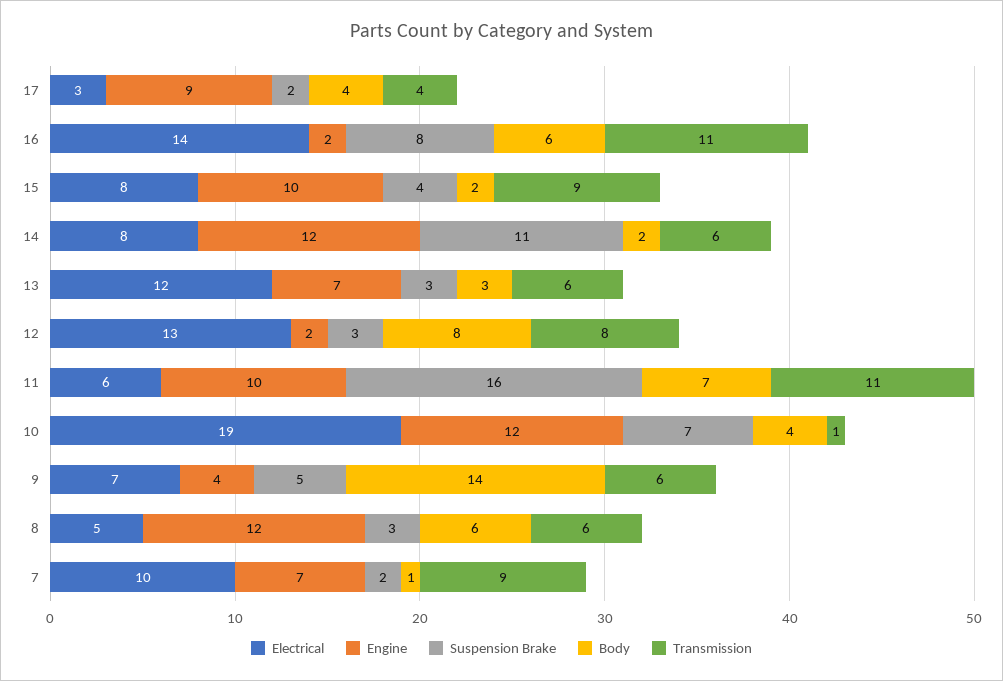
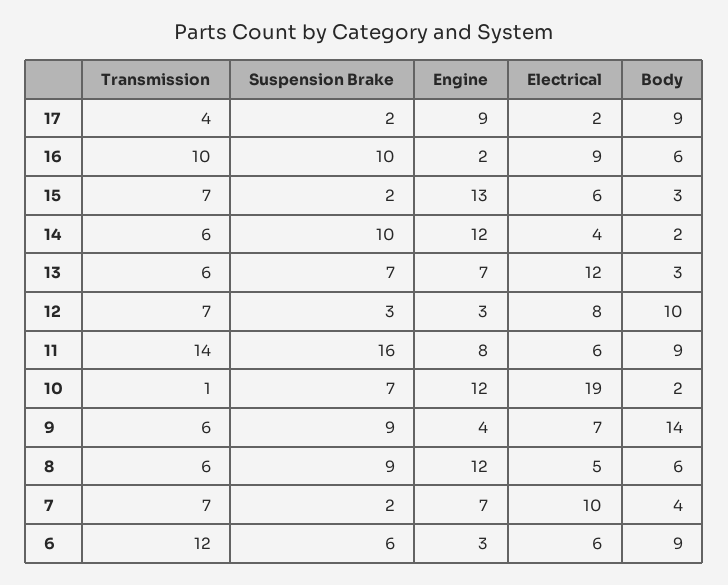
  {
    "Electrical": {
-     "17": 3,
+     "17": 2,
-     "16": 14,
+     "16": 9,
-     "15": 8,
+     "15": 6,
-     "14": 8,
+     "14": 4,
      "13": 12,
-     "12": 13,
+     "12": 8,
      "11": 6,
      "10": 19,
      "9": 7,
      "8": 5,
-     "7": 10
+     "7": 10,
+     "6": 6
    },
    "Engine": {
      "17": 9,
      "16": 2,
-     "15": 10,
+     "15": 13,
      "14": 12,
      "13": 7,
-     "12": 2,
+     "12": 3,
-     "11": 10,
+     "11": 8,
      "10": 12,
      "9": 4,
      "8": 12,
-     "7": 7
+     "7": 7,
+     "6": 3
    },
    "Suspension Brake": {
      "17": 2,
-     "16": 8,
+     "16": 10,
-     "15": 4,
+     "15": 2,
-     "14": 11,
+     "14": 10,
-     "13": 3,
+     "13": 7,
      "12": 3,
      "11": 16,
      "10": 7,
-     "9": 5,
+     "9": 9,
-     "8": 3,
+     "8": 9,
-     "7": 2
+     "7": 2,
+     "6": 6
    },
    "Body": {
-     "17": 4,
+     "17": 9,
      "16": 6,
-     "15": 2,
+     "15": 3,
      "14": 2,
      "13": 3,
-     "12": 8,
+     "12": 10,
-     "11": 7,
+     "11": 9,
-     "10": 4,
+     "10": 2,
      "9": 14,
      "8": 6,
-     "7": 1
+     "7": 4,
+     "6": 9
    },
    "Transmission": {
      "17": 4,
-     "16": 11,
+     "16": 10,
-     "15": 9,
+     "15": 7,
      "14": 6,
      "13": 6,
-     "12": 8,
+     "12": 7,
-     "11": 11,
+     "11": 14,
      "10": 1,
      "9": 6,
      "8": 6,
-     "7": 9
+     "7": 7,
+     "6": 12
    }
  }

